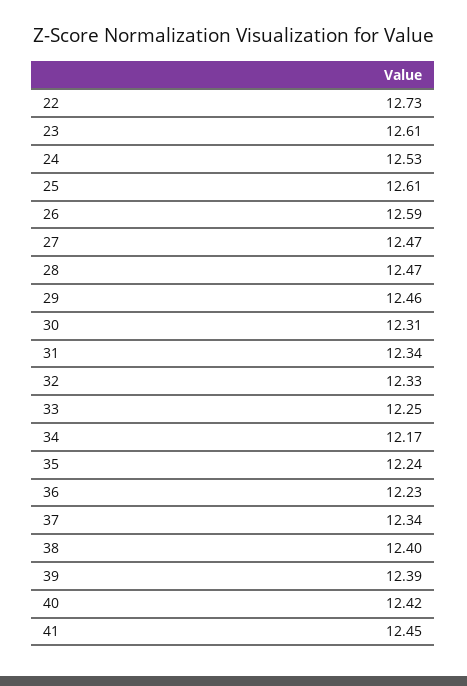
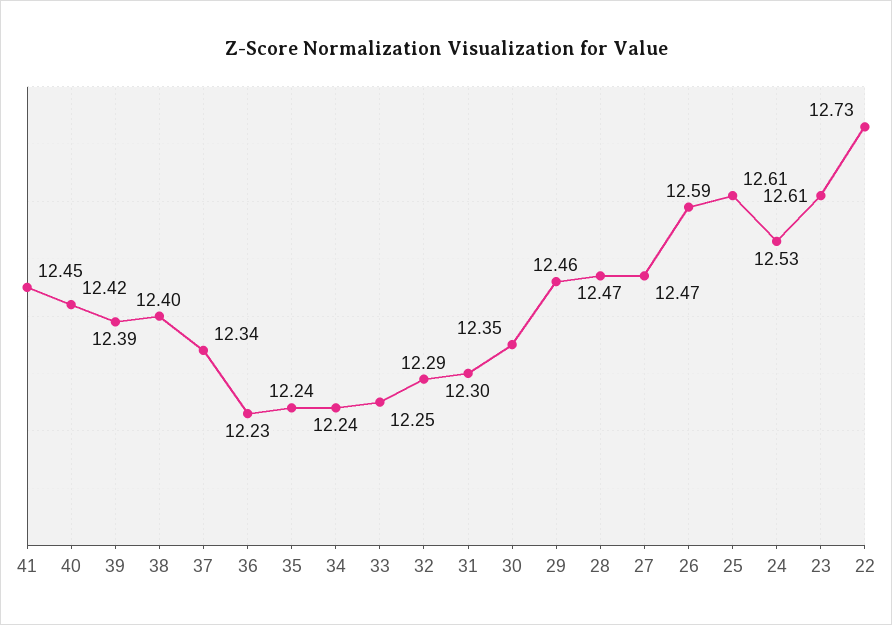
  {
    "22": 12.73,
    "23": 12.61,
    "24": 12.53,
    "25": 12.61,
    "26": 12.59,
    "27": 12.47,
    "28": 12.47,
    "29": 12.46,
-   "30": 12.31,
+   "30": 12.35,
-   "31": 12.34,
+   "31": 12.3,
-   "32": 12.33,
+   "32": 12.29,
    "33": 12.25,
-   "34": 12.17,
+   "34": 12.24,
    "35": 12.24,
    "36": 12.23,
    "37": 12.34,
    "38": 12.4,
    "39": 12.39,
    "40": 12.42,
    "41": 12.45
  }

